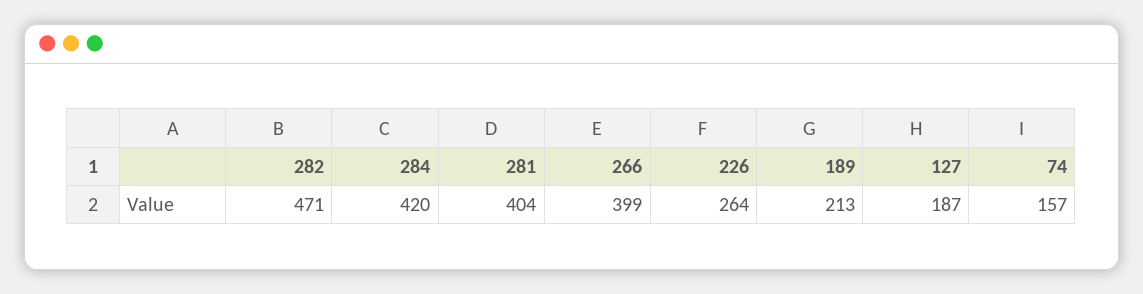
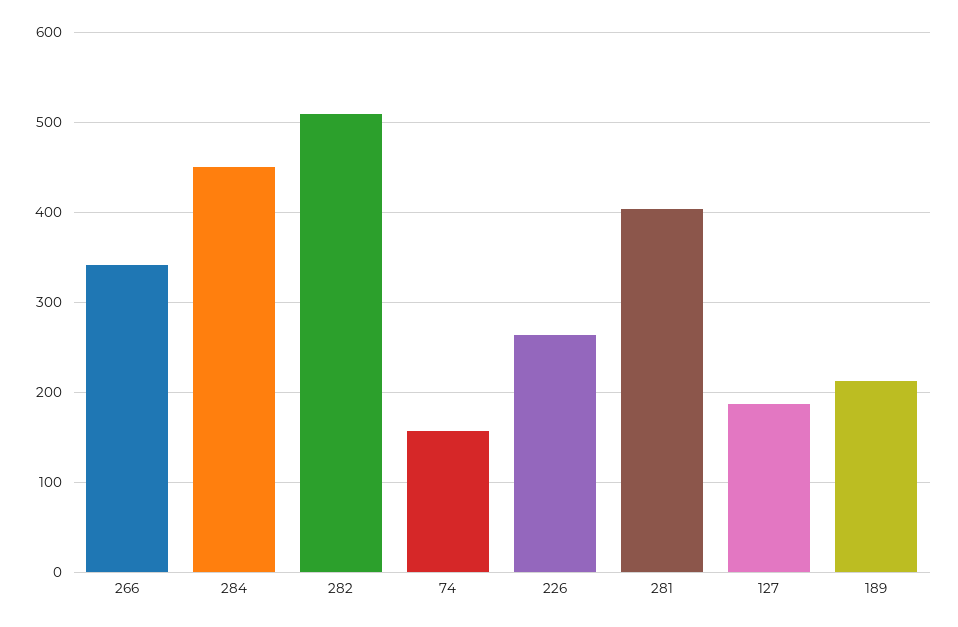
  {
-   "282": 471,
+   "282": 510,
-   "284": 420,
+   "284": 450,
    "281": 404,
-   "266": 399,
+   "266": 340,
    "226": 264,
    "189": 213,
    "127": 187,
    "74": 157
  }

